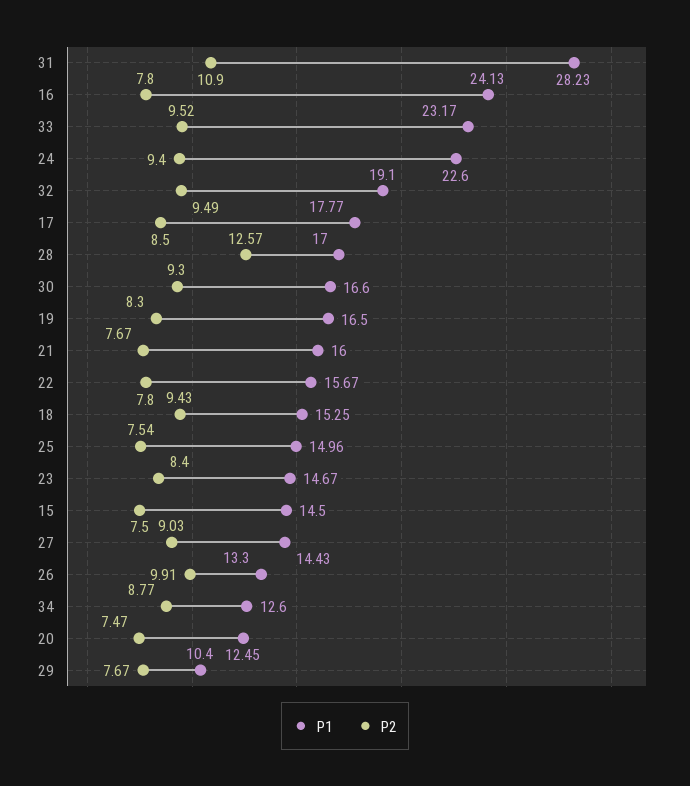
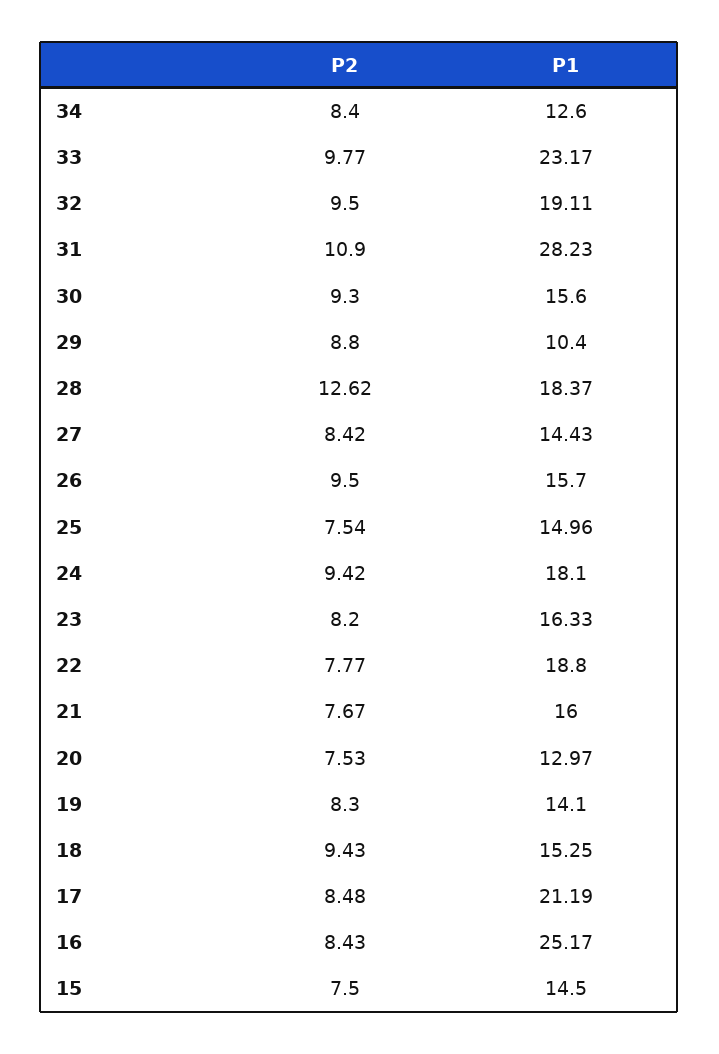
  {
    "P1": {
      "31": 28.23,
-     "16": 24.13,
+     "16": 25.17,
      "33": 23.17,
-     "24": 22.6,
+     "24": 18.1,
-     "32": 19.1,
+     "32": 19.11,
-     "17": 17.77,
+     "17": 21.19,
-     "28": 17,
+     "28": 18.37,
-     "30": 16.6,
+     "30": 15.6,
-     "19": 16.5,
+     "19": 14.1,
      "21": 16,
-     "22": 15.67,
+     "22": 18.8,
      "18": 15.25,
      "25": 14.96,
-     "23": 14.67,
+     "23": 16.33,
      "15": 14.5,
      "27": 14.43,
-     "26": 13.3,
+     "26": 15.7,
      "34": 12.6,
-     "20": 12.45,
+     "20": 12.97,
      "29": 10.4
    },
    "P2": {
      "31": 10.9,
-     "16": 7.8,
+     "16": 8.43,
-     "33": 9.52,
+     "33": 9.77,
-     "24": 9.4,
+     "24": 9.42,
-     "32": 9.49,
+     "32": 9.5,
-     "17": 8.5,
+     "17": 8.48,
-     "28": 12.57,
+     "28": 12.62,
      "30": 9.3,
      "19": 8.3,
      "21": 7.67,
-     "22": 7.8,
+     "22": 7.77,
      "18": 9.43,
      "25": 7.54,
-     "23": 8.4,
+     "23": 8.2,
      "15": 7.5,
-     "27": 9.03,
+     "27": 8.42,
-     "26": 9.91,
+     "26": 9.5,
-     "34": 8.77,
+     "34": 8.4,
-     "20": 7.47,
+     "20": 7.53,
-     "29": 7.67
+     "29": 8.8
    }
  }

